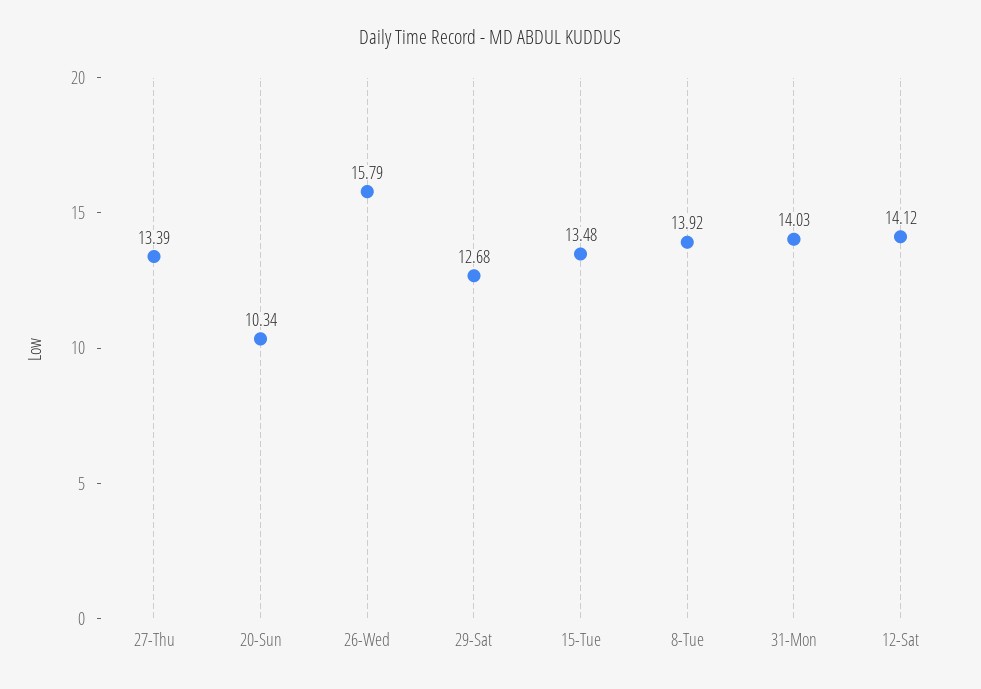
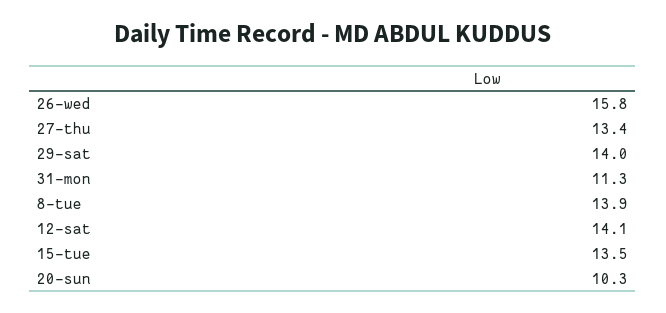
  {
    "27-Thu": 13.39,
    "20-Sun": 10.34,
    "26-Wed": 15.79,
-   "29-Sat": 12.68,
+   "29-Sat": 14,
    "15-Tue": 13.48,
    "8-Tue": 13.92,
-   "31-Mon": 14.03,
+   "31-Mon": 11.3,
    "12-Sat": 14.12
  }

